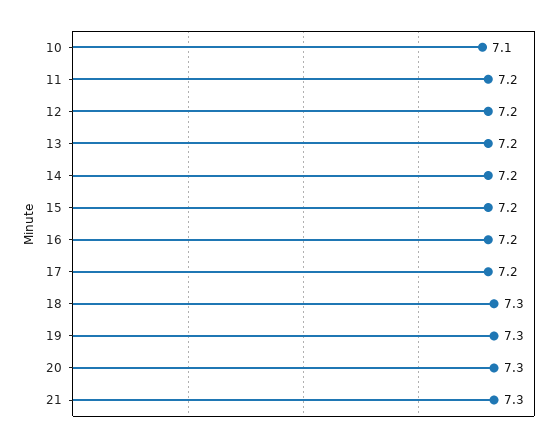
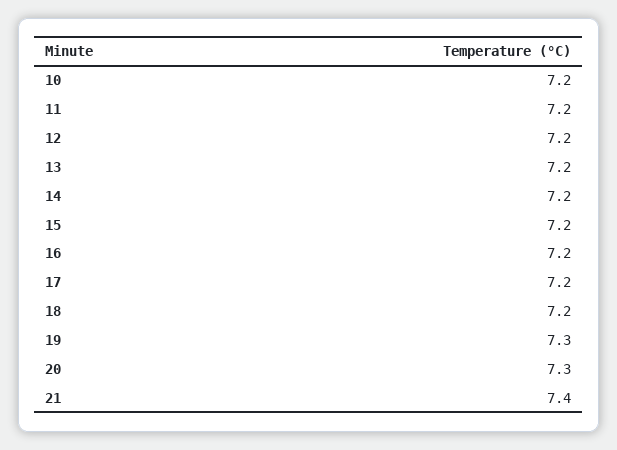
  {
-   "10": 7.1,
+   "10": 7.2,
    "11": 7.2,
    "12": 7.2,
    "13": 7.2,
    "14": 7.2,
    "15": 7.2,
    "16": 7.2,
    "17": 7.2,
-   "18": 7.3,
+   "18": 7.2,
    "19": 7.3,
    "20": 7.3,
-   "21": 7.3
+   "21": 7.4
  }

